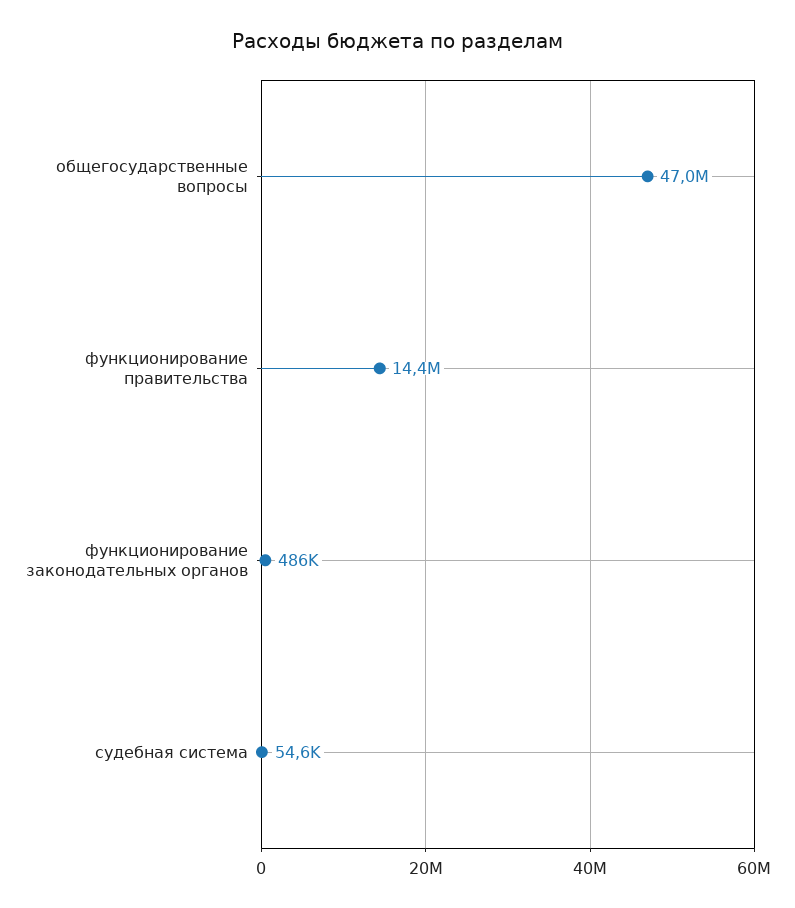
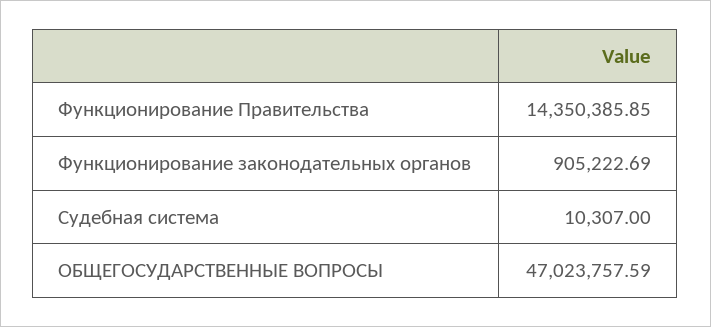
  {
    "общегосударственные вопросы": 47023757.59,
    "функционирование правительства": 14350385.85,
-   "функционирование законодательных органов": 486000,
+   "функционирование законодательных органов": 905222.69,
-   "судебная система": 54600
+   "судебная система": 10307
  }

